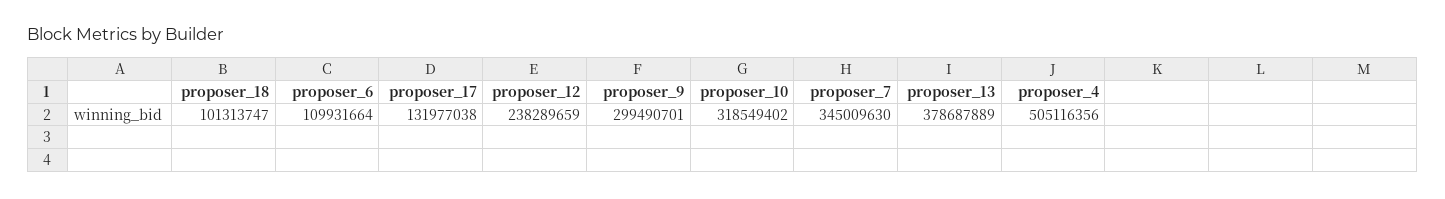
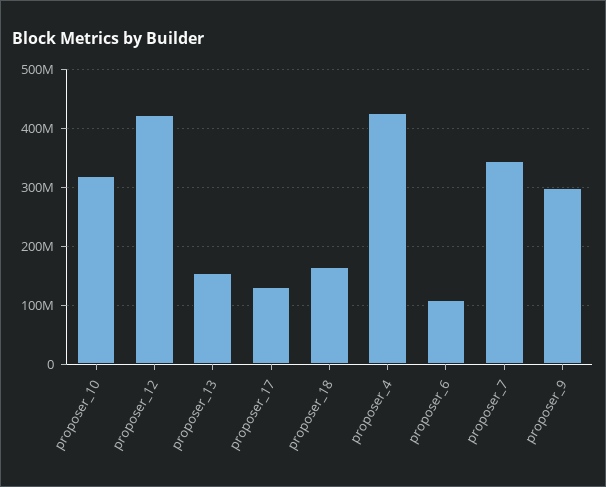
  {
-   "proposer_18": 101313747,
+   "proposer_18": 160000000,
    "proposer_6": 109931664,
    "proposer_17": 131977038,
-   "proposer_12": 238289659,
+   "proposer_12": 420000000,
    "proposer_9": 299490701,
    "proposer_10": 318549402,
    "proposer_7": 345009630,
-   "proposer_13": 378687889,
+   "proposer_13": 160000000,
-   "proposer_4": 505116356
+   "proposer_4": 420000000
  }

